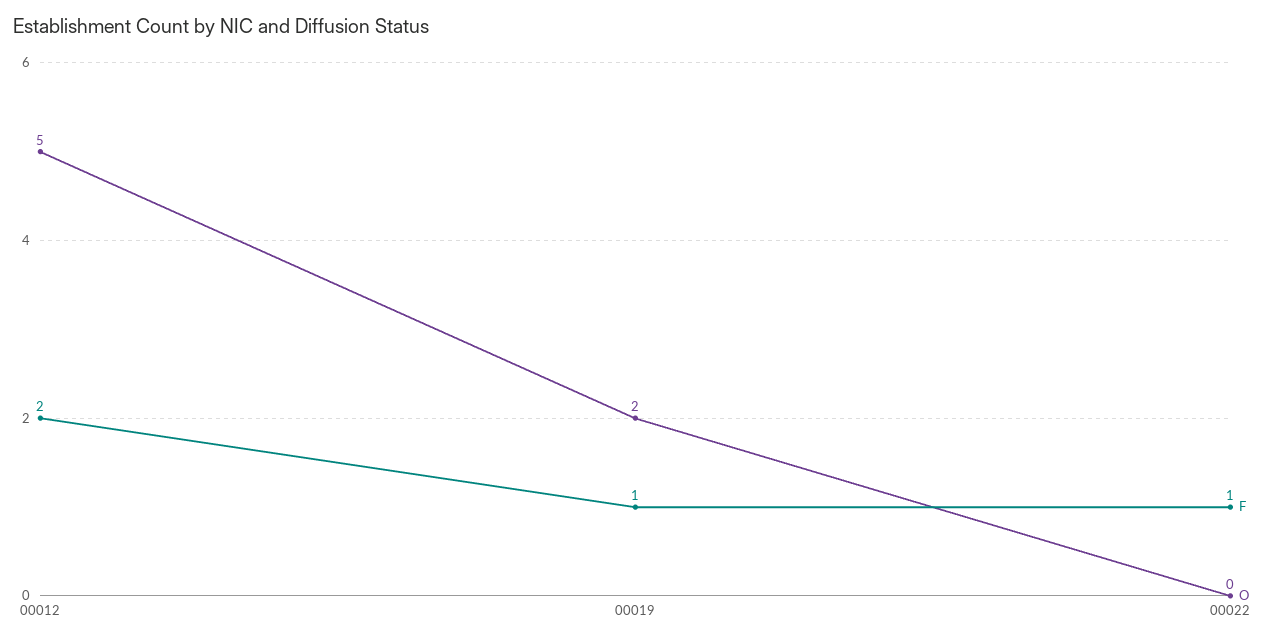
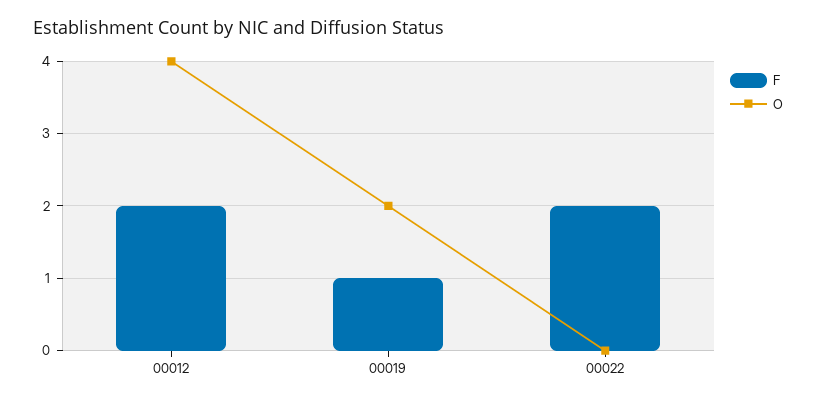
  {
    "F": {
      "00012": 2,
      "00019": 1,
-     "00022": 1
+     "00022": 2
    },
    "O": {
-     "00012": 5,
+     "00012": 4,
      "00019": 2,
      "00022": 0
    }
  }

